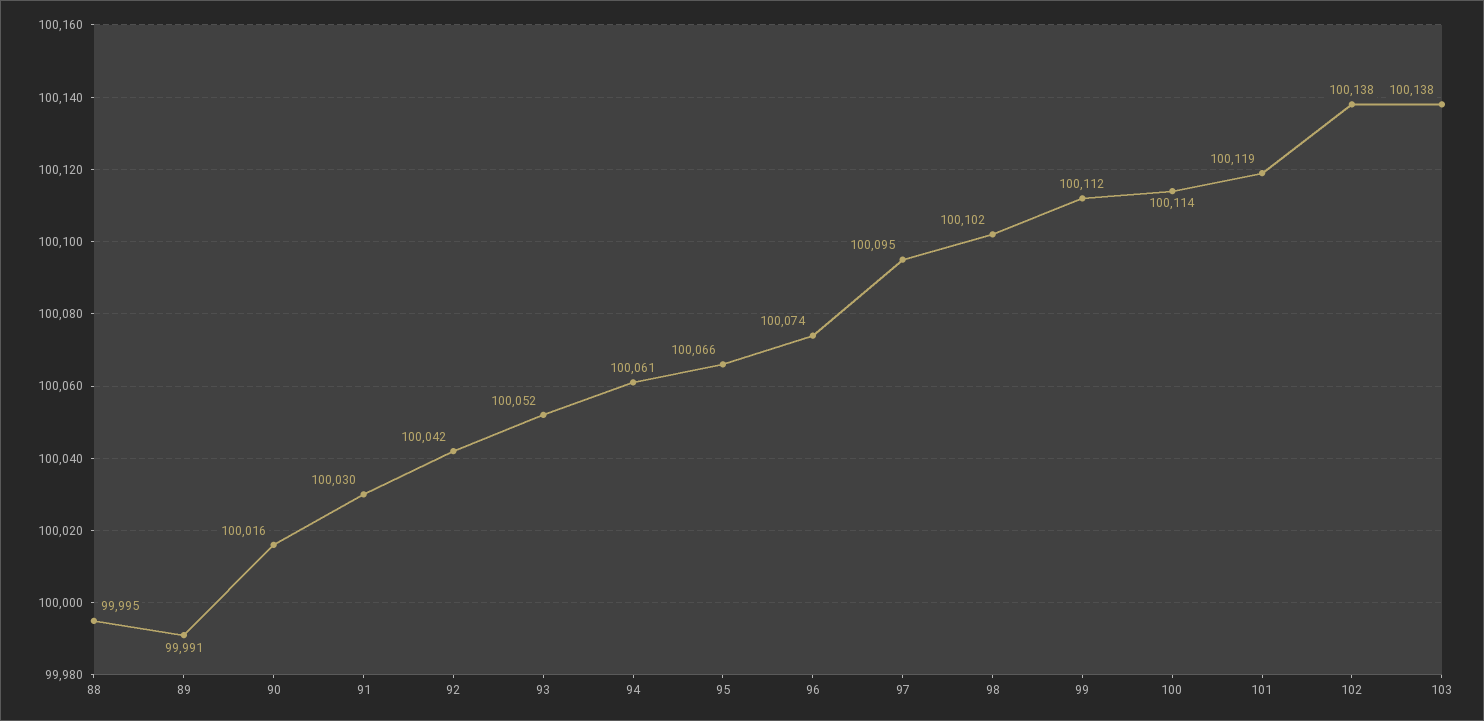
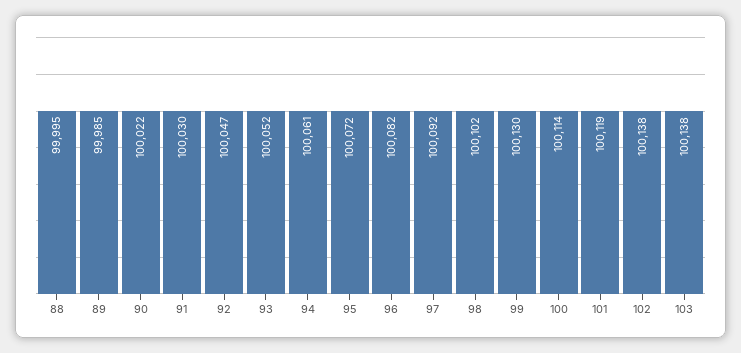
  {
    "88": 99995,
-   "89": 99991,
+   "89": 99985,
-   "90": 100016,
+   "90": 100022,
    "91": 100030,
-   "92": 100042,
+   "92": 100047,
    "93": 100052,
    "94": 100061,
-   "95": 100066,
+   "95": 100072,
-   "96": 100074,
+   "96": 100082,
-   "97": 100095,
+   "97": 100092,
    "98": 100102,
-   "99": 100112,
+   "99": 100130,
    "100": 100114,
    "101": 100119,
    "102": 100138,
    "103": 100138
  }

